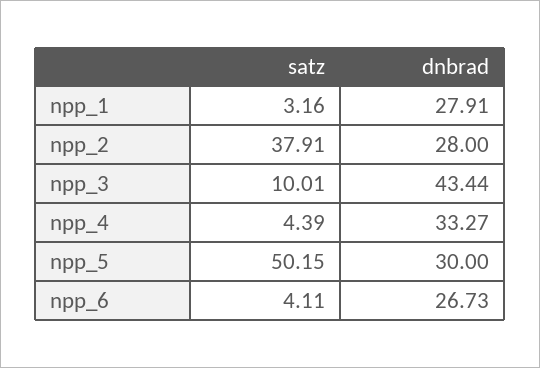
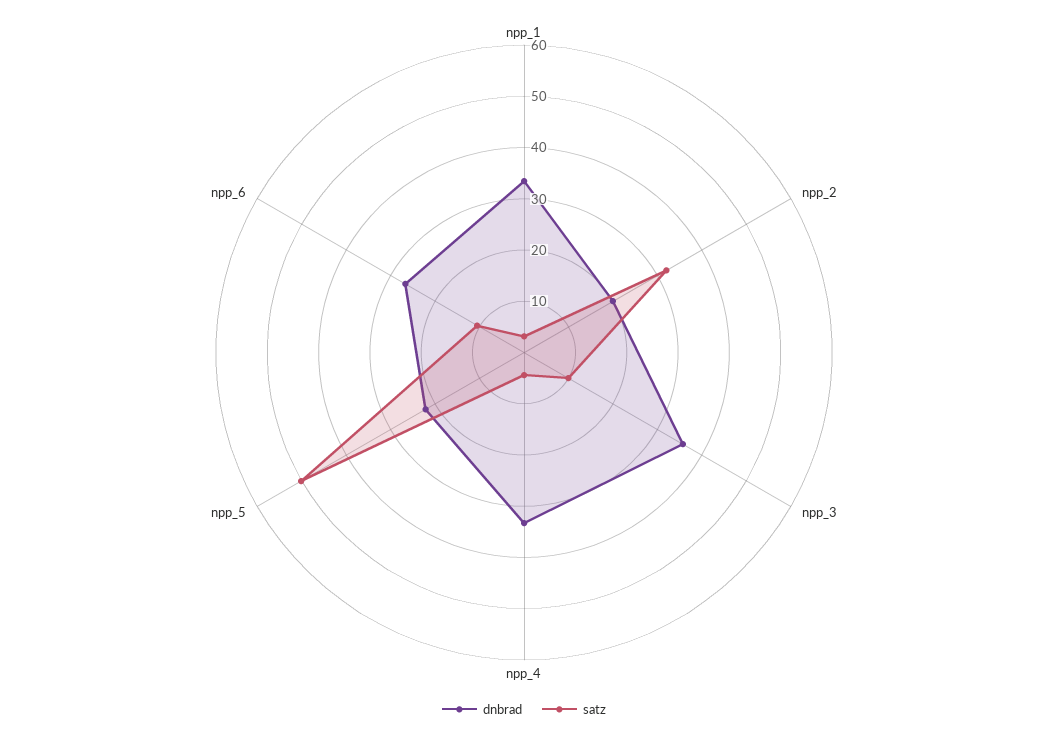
  {
    "satz": {
      "npp_1": 3.16,
-     "npp_2": 37.91,
+     "npp_2": 32,
      "npp_3": 10.01,
      "npp_4": 4.39,
      "npp_5": 50.15,
-     "npp_6": 4.11
+     "npp_6": 10
    },
    "dnbrad": {
-     "npp_1": 27.91,
+     "npp_1": 34,
-     "npp_2": 28,
+     "npp_2": 20,
-     "npp_3": 43.44,
+     "npp_3": 36,
      "npp_4": 33.27,
-     "npp_5": 30,
+     "npp_5": 22,
      "npp_6": 26.73
    }
  }

